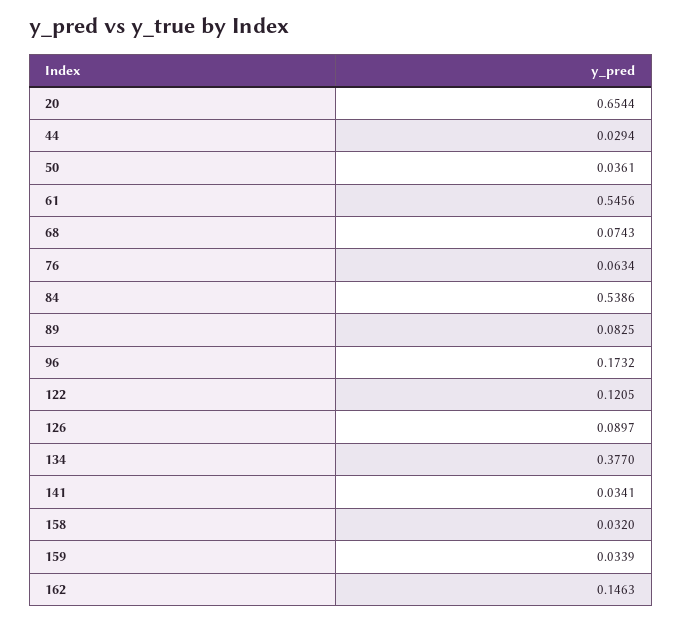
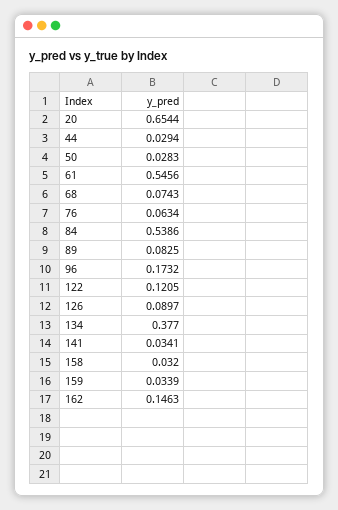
  {
    "20": 0.6544,
    "44": 0.0294,
-   "50": 0.0361,
+   "50": 0.0283,
    "61": 0.5456,
    "68": 0.0743,
    "76": 0.0634,
    "84": 0.5386,
    "89": 0.0825,
    "96": 0.1732,
    "122": 0.1205,
    "126": 0.0897,
    "134": 0.377,
    "141": 0.0341,
    "158": 0.032,
    "159": 0.0339,
    "162": 0.1463
  }

